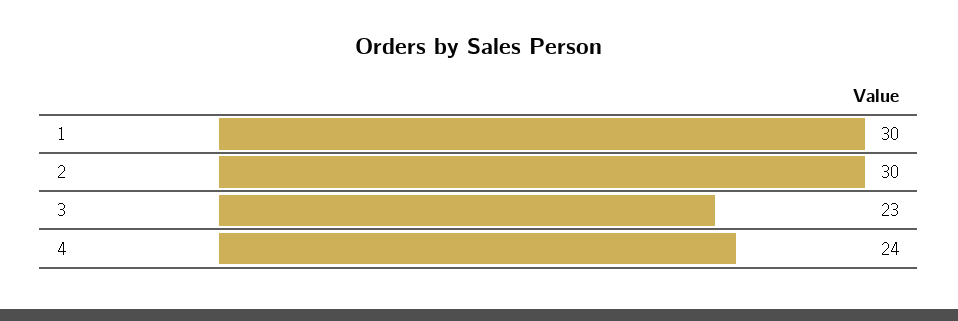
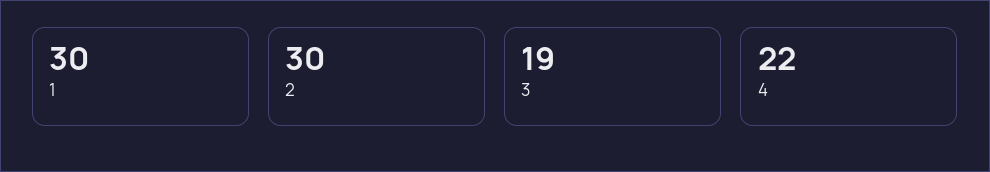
  {
    "1": 30,
    "2": 30,
-   "3": 23,
+   "3": 19,
-   "4": 24
+   "4": 22
  }

